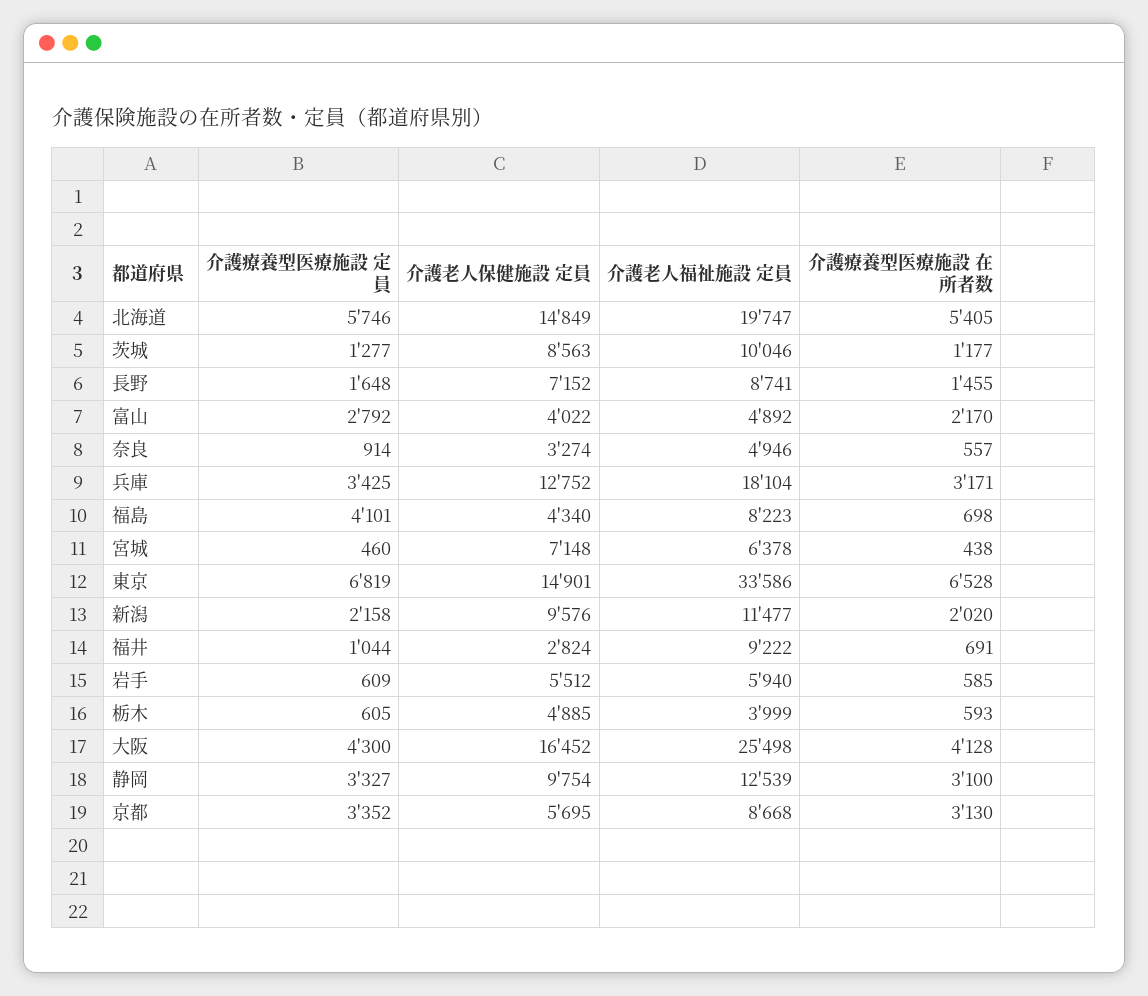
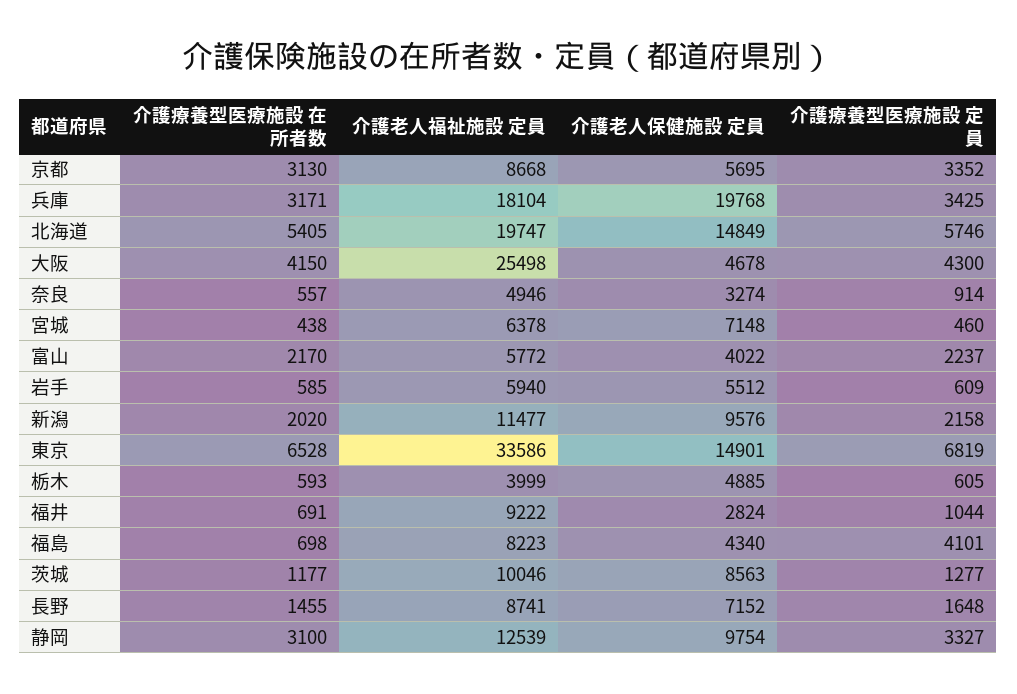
  {
    "介護療養型医療施設 定員": {
      "北海道": 5746,
      "茨城": 1277,
      "長野": 1648,
-     "富山": 2792,
+     "富山": 2237,
      "奈良": 914,
      "兵庫": 3425,
      "福島": 4101,
      "宮城": 460,
      "東京": 6819,
      "新潟": 2158,
      "福井": 1044,
      "岩手": 609,
      "栃木": 605,
      "大阪": 4300,
      "静岡": 3327,
      "京都": 3352
    },
    "介護老人保健施設 定員": {
      "北海道": 14849,
      "茨城": 8563,
      "長野": 7152,
      "富山": 4022,
      "奈良": 3274,
-     "兵庫": 12752,
+     "兵庫": 19768,
      "福島": 4340,
      "宮城": 7148,
      "東京": 14901,
      "新潟": 9576,
      "福井": 2824,
      "岩手": 5512,
      "栃木": 4885,
-     "大阪": 16452,
+     "大阪": 4678,
      "静岡": 9754,
      "京都": 5695
    },
    "介護老人福祉施設 定員": {
      "北海道": 19747,
      "茨城": 10046,
      "長野": 8741,
-     "富山": 4892,
+     "富山": 5772,
      "奈良": 4946,
      "兵庫": 18104,
      "福島": 8223,
      "宮城": 6378,
      "東京": 33586,
      "新潟": 11477,
      "福井": 9222,
      "岩手": 5940,
      "栃木": 3999,
      "大阪": 25498,
      "静岡": 12539,
      "京都": 8668
    },
    "介護療養型医療施設 在所者数": {
      "北海道": 5405,
      "茨城": 1177,
      "長野": 1455,
      "富山": 2170,
      "奈良": 557,
      "兵庫": 3171,
      "福島": 698,
      "宮城": 438,
      "東京": 6528,
      "新潟": 2020,
      "福井": 691,
      "岩手": 585,
      "栃木": 593,
-     "大阪": 4128,
+     "大阪": 4150,
      "静岡": 3100,
      "京都": 3130
    }
  }

